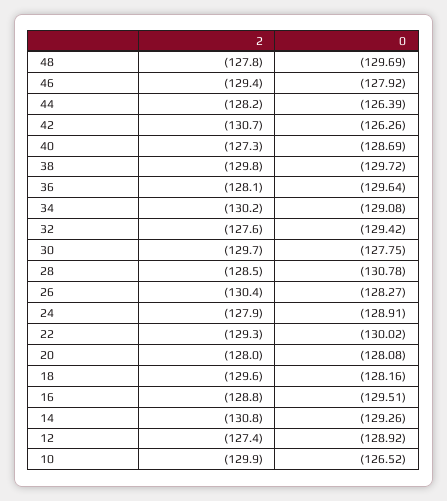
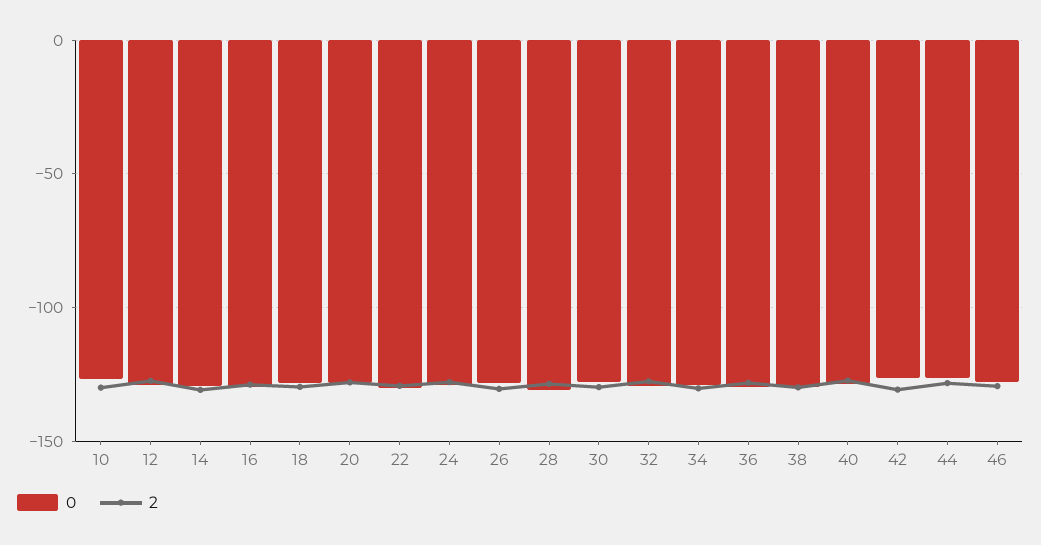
  {
    "2": {
-     "48": -127.8,
      "46": -129.4,
      "44": -128.2,
      "42": -130.7,
      "40": -127.3,
      "38": -129.8,
      "36": -128.1,
      "34": -130.2,
      "32": -127.6,
      "30": -129.7,
      "28": -128.5,
      "26": -130.4,
      "24": -127.9,
      "22": -129.3,
      "20": -128,
      "18": -129.6,
      "16": -128.8,
      "14": -130.8,
      "12": -127.4,
      "10": -129.9
    },
    "0": {
-     "48": -129.69,
      "46": -127.92,
      "44": -126.39,
      "42": -126.26,
      "40": -128.69,
      "38": -129.72,
      "36": -129.64,
      "34": -129.08,
      "32": -129.42,
      "30": -127.75,
      "28": -130.78,
      "26": -128.27,
      "24": -128.91,
      "22": -130.02,
      "20": -128.08,
      "18": -128.16,
      "16": -129.51,
      "14": -129.26,
      "12": -128.92,
      "10": -126.52
    }
  }

